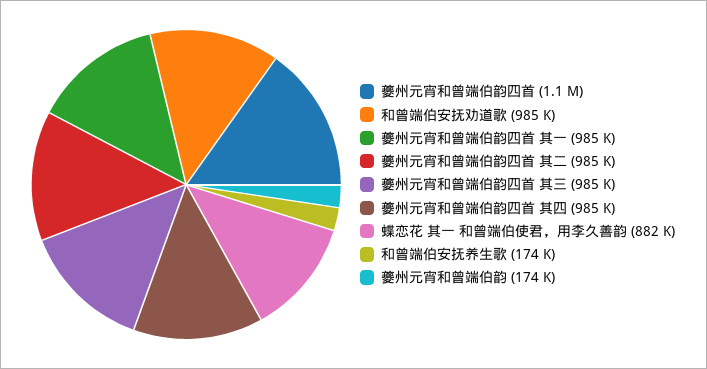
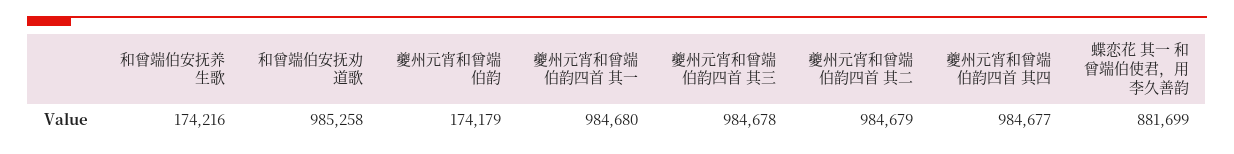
  {
-   "夔州元宵和曾端伯韵四首": 1100000,
    "和曾端伯安抚劝道歌": 985258,
    "夔州元宵和曾端伯韵四首 其一": 984680,
    "夔州元宵和曾端伯韵四首 其二": 984679,
    "夔州元宵和曾端伯韵四首 其三": 984678,
    "夔州元宵和曾端伯韵四首 其四": 984677,
    "蝶恋花 其一 和曾端伯使君，用李久善韵": 881699,
    "和曾端伯安抚养生歌": 174216,
    "夔州元宵和曾端伯韵": 174179
  }

